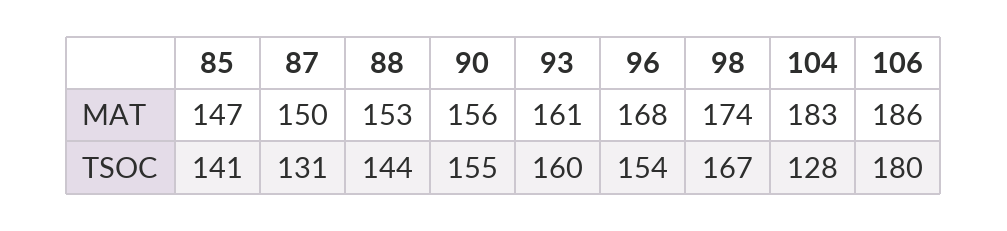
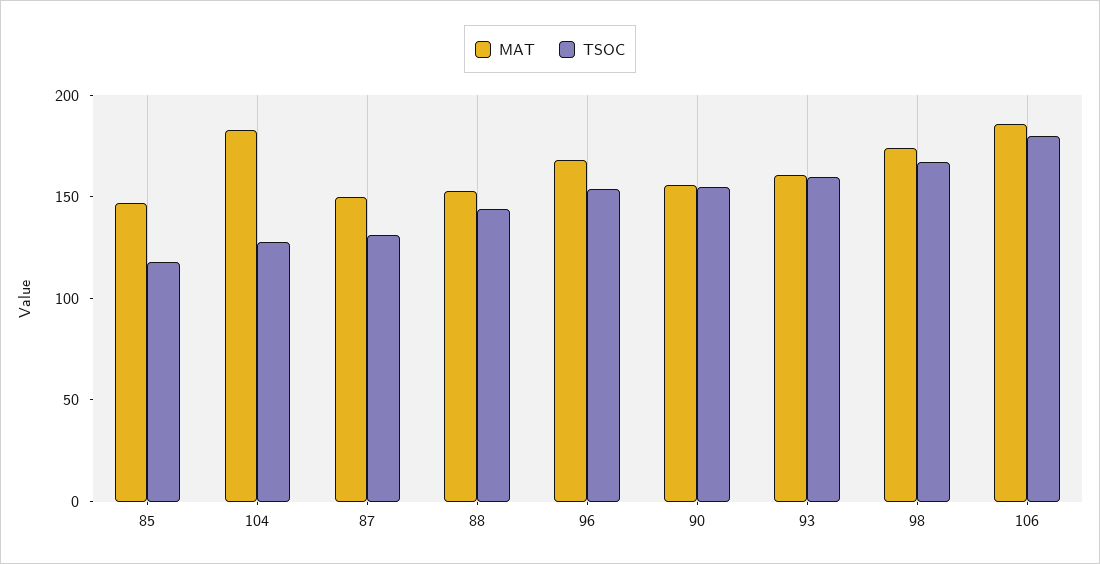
  {
    "MAT": {
      "85": 147,
      "87": 150,
      "88": 153,
      "90": 156,
      "93": 161,
      "96": 168,
      "98": 174,
      "104": 183,
      "106": 186
    },
    "TSOC": {
-     "85": 141,
+     "85": 120,
      "87": 131,
      "88": 144,
      "90": 155,
      "93": 160,
      "96": 154,
      "98": 167,
      "104": 128,
      "106": 180
    }
  }

